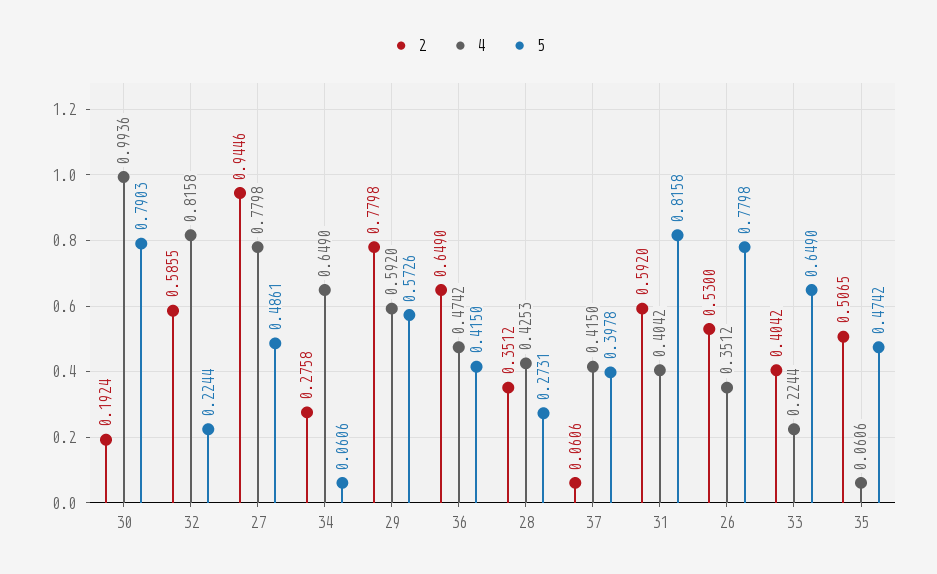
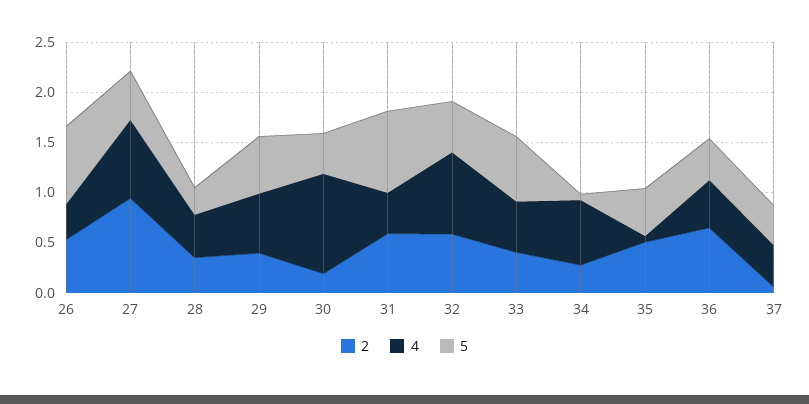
  {
    "2": {
      "30": 0.1924,
      "32": 0.5855,
      "27": 0.9446,
      "34": 0.2758,
-     "29": 0.7798,
+     "29": 0.4,
      "36": 0.649,
      "28": 0.3512,
      "37": 0.0606,
      "31": 0.592,
      "26": 0.53,
      "33": 0.4042,
      "35": 0.5065
    },
    "4": {
      "30": 0.9936,
      "32": 0.8158,
      "27": 0.7798,
      "34": 0.649,
      "29": 0.592,
      "36": 0.4742,
      "28": 0.4253,
      "37": 0.415,
      "31": 0.4042,
      "26": 0.3512,
-     "33": 0.2244,
+     "33": 0.5,
      "35": 0.0606
    },
    "5": {
-     "30": 0.7903,
+     "30": 0.4,
-     "32": 0.2244,
+     "32": 0.5,
      "27": 0.4861,
      "34": 0.0606,
      "29": 0.5726,
      "36": 0.415,
      "28": 0.2731,
      "37": 0.3978,
      "31": 0.8158,
      "26": 0.7798,
      "33": 0.649,
      "35": 0.4742
    }
  }

